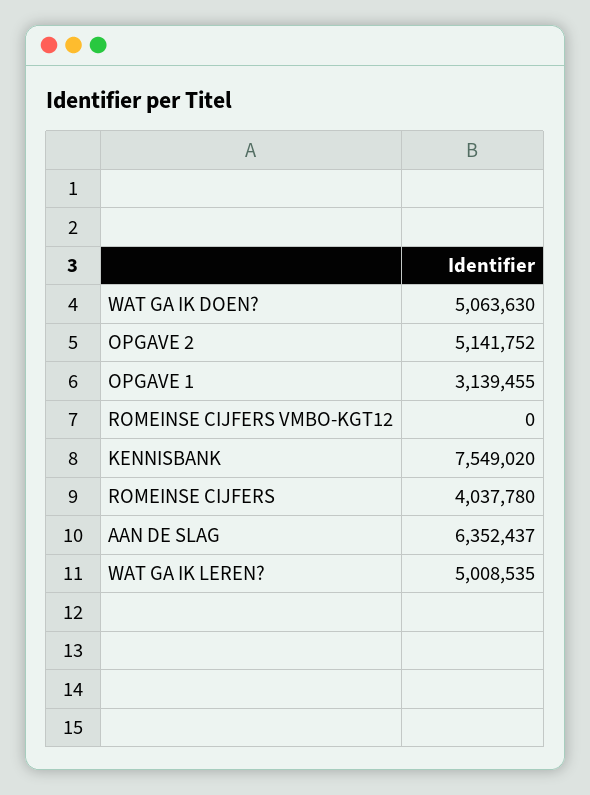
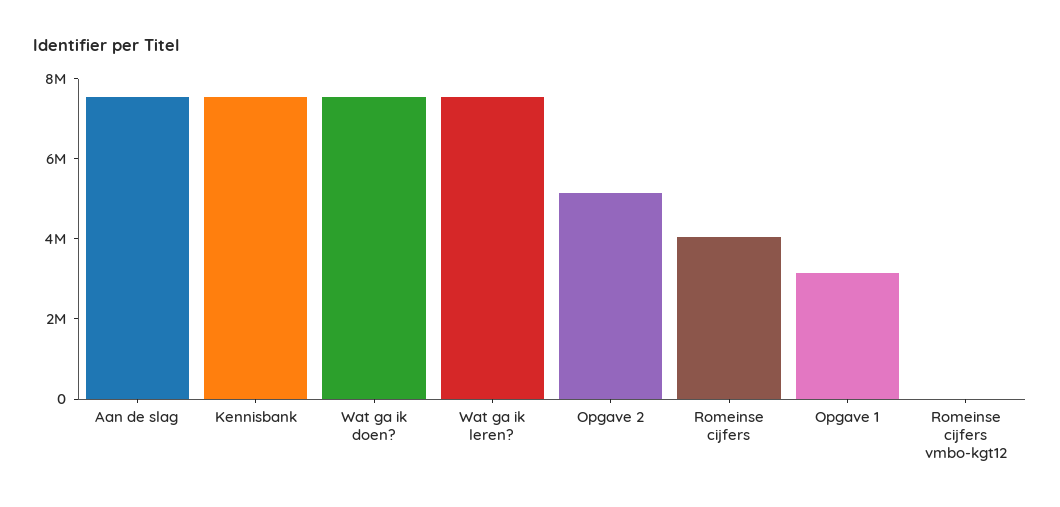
  {
-   "WAT GA IK DOEN?": 5063630,
+   "WAT GA IK DOEN?": 7500000,
    "OPGAVE 2": 5141752,
    "OPGAVE 1": 3139455,
    "ROMEINSE CIJFERS VMBO-KGT12": 0,
    "KENNISBANK": 7549020,
    "ROMEINSE CIJFERS": 4037780,
-   "AAN DE SLAG": 6352437,
+   "AAN DE SLAG": 7500000,
-   "WAT GA IK LEREN?": 5008535
+   "WAT GA IK LEREN?": 7500000
  }

